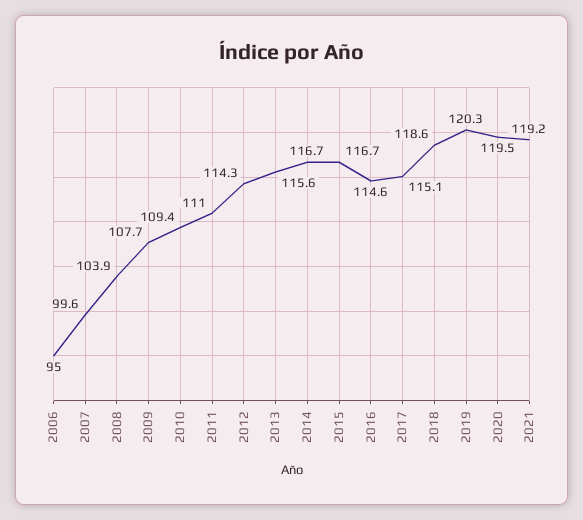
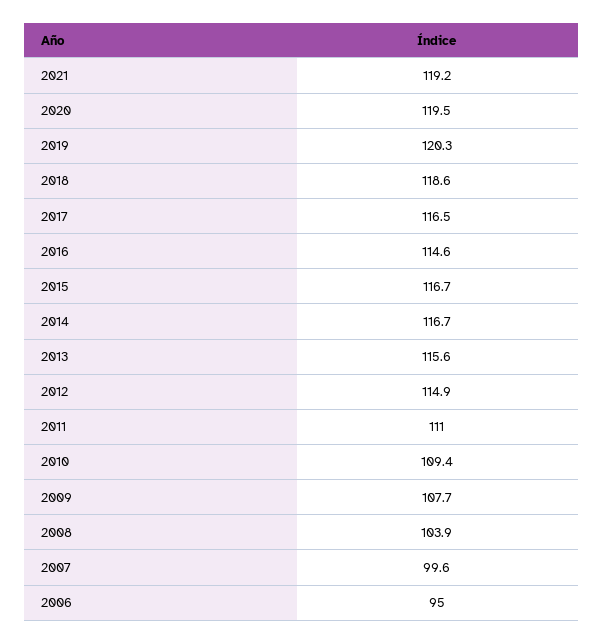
  {
    "2006": 95,
    "2007": 99.6,
    "2008": 103.9,
    "2009": 107.7,
    "2010": 109.4,
    "2011": 111,
-   "2012": 114.3,
+   "2012": 114.9,
    "2013": 115.6,
    "2014": 116.7,
    "2015": 116.7,
    "2016": 114.6,
-   "2017": 115.1,
+   "2017": 116.5,
    "2018": 118.6,
    "2019": 120.3,
    "2020": 119.5,
    "2021": 119.2
  }

